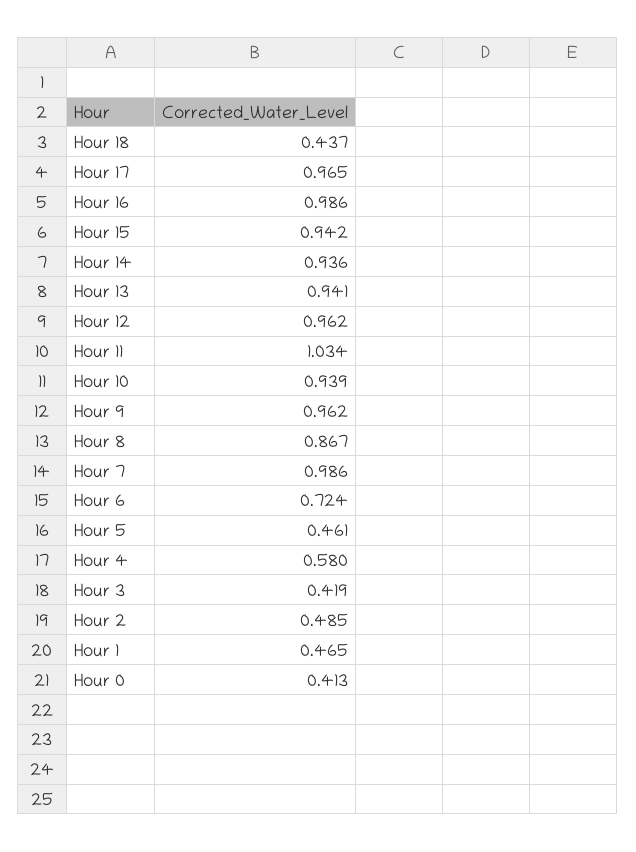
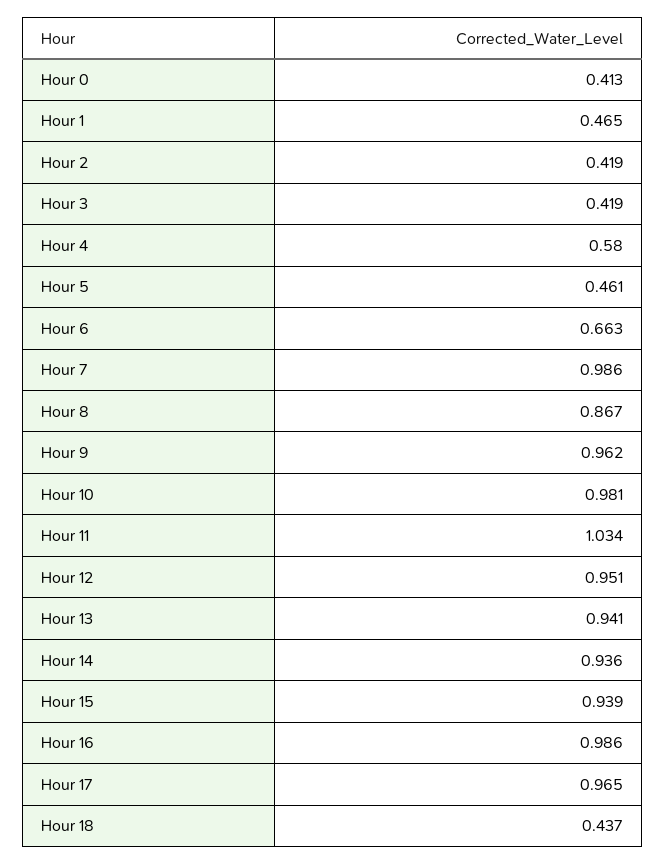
  {
    "Hour 18": 0.437,
    "Hour 17": 0.965,
    "Hour 16": 0.986,
-   "Hour 15": 0.942,
+   "Hour 15": 0.939,
    "Hour 14": 0.936,
    "Hour 13": 0.941,
-   "Hour 12": 0.962,
+   "Hour 12": 0.951,
    "Hour 11": 1.034,
-   "Hour 10": 0.939,
+   "Hour 10": 0.981,
    "Hour 9": 0.962,
    "Hour 8": 0.867,
    "Hour 7": 0.986,
-   "Hour 6": 0.724,
+   "Hour 6": 0.663,
    "Hour 5": 0.461,
    "Hour 4": 0.58,
    "Hour 3": 0.419,
-   "Hour 2": 0.485,
+   "Hour 2": 0.419,
    "Hour 1": 0.465,
    "Hour 0": 0.413
  }

